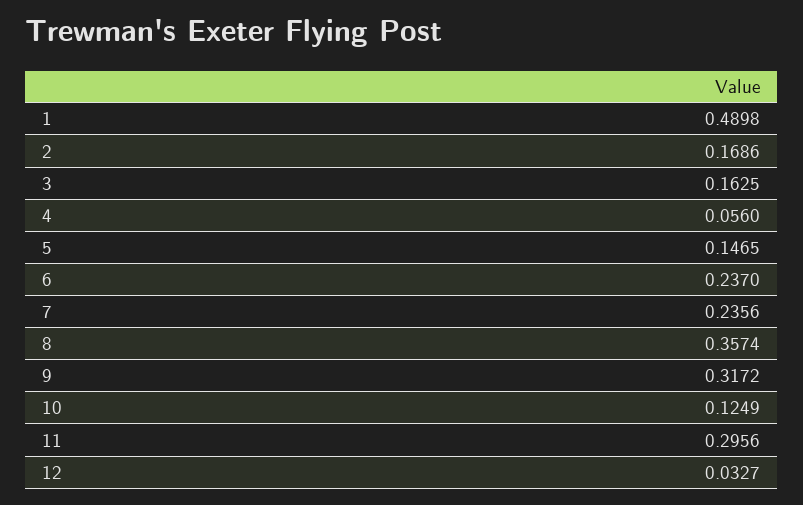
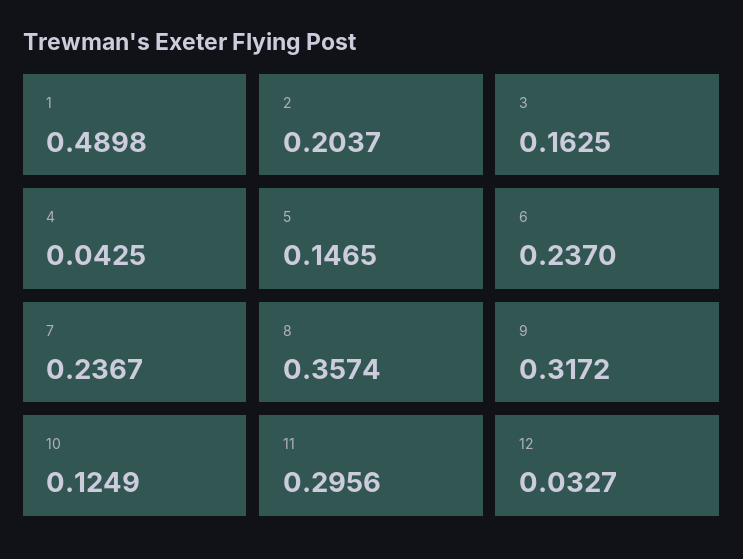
  {
    "1": 0.4898,
-   "2": 0.1686,
+   "2": 0.2037,
    "3": 0.1625,
-   "4": 0.056,
+   "4": 0.0425,
    "5": 0.1465,
    "6": 0.237,
-   "7": 0.2356,
+   "7": 0.2367,
    "8": 0.3574,
    "9": 0.3172,
    "10": 0.1249,
    "11": 0.2956,
    "12": 0.0327
  }

